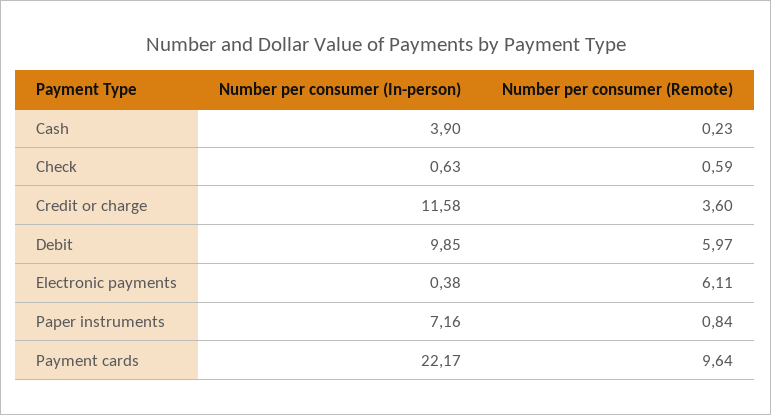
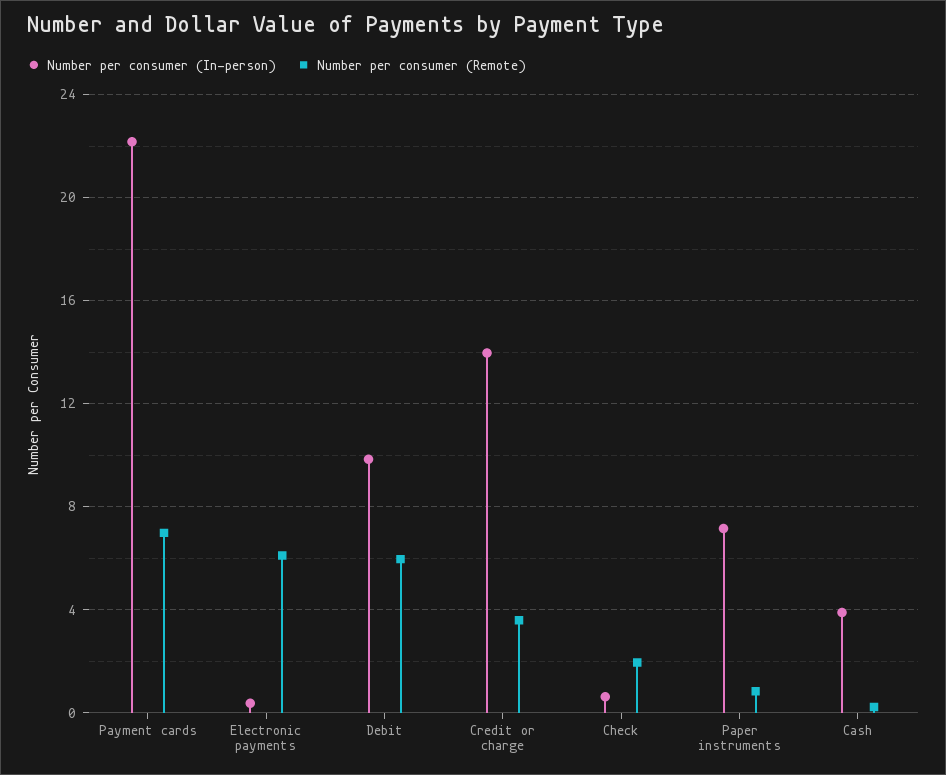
  {
    "Number per consumer (In-person)": {
      "Cash": 3.9,
      "Check": 0.63,
-     "Credit or charge": 11.58,
+     "Credit or charge": 14,
      "Debit": 9.85,
      "Electronic payments": 0.38,
      "Paper instruments": 7.16,
      "Payment cards": 22.17
    },
    "Number per consumer (Remote)": {
      "Cash": 0.23,
-     "Check": 0.59,
+     "Check": 2,
      "Credit or charge": 3.6,
      "Debit": 5.97,
      "Electronic payments": 6.11,
      "Paper instruments": 0.84,
-     "Payment cards": 9.64
+     "Payment cards": 7
    }
  }

